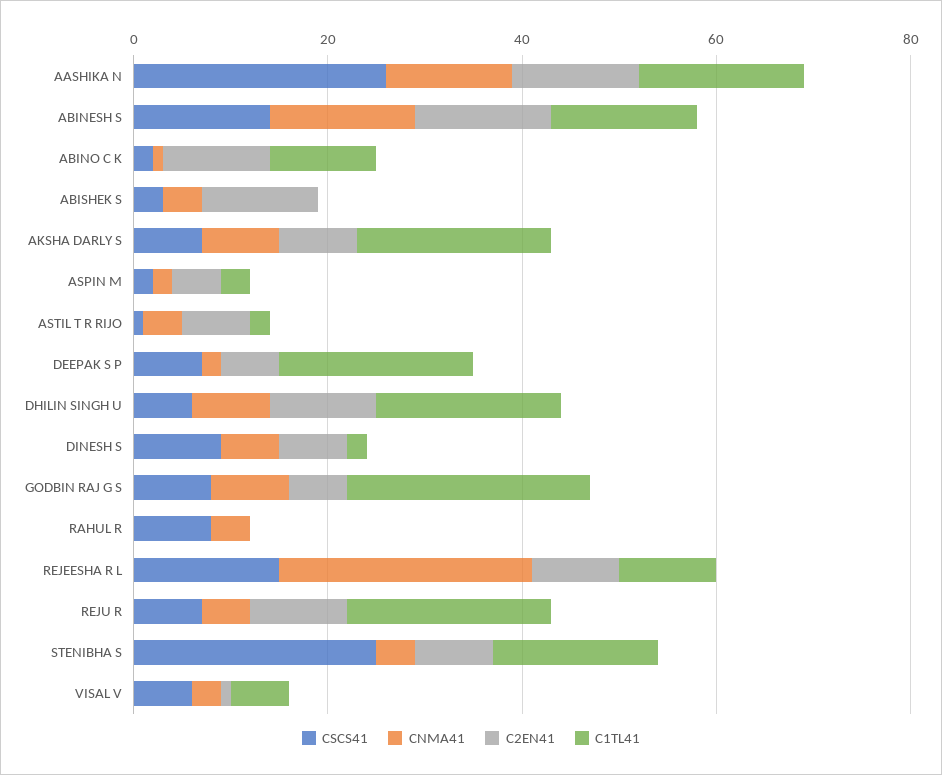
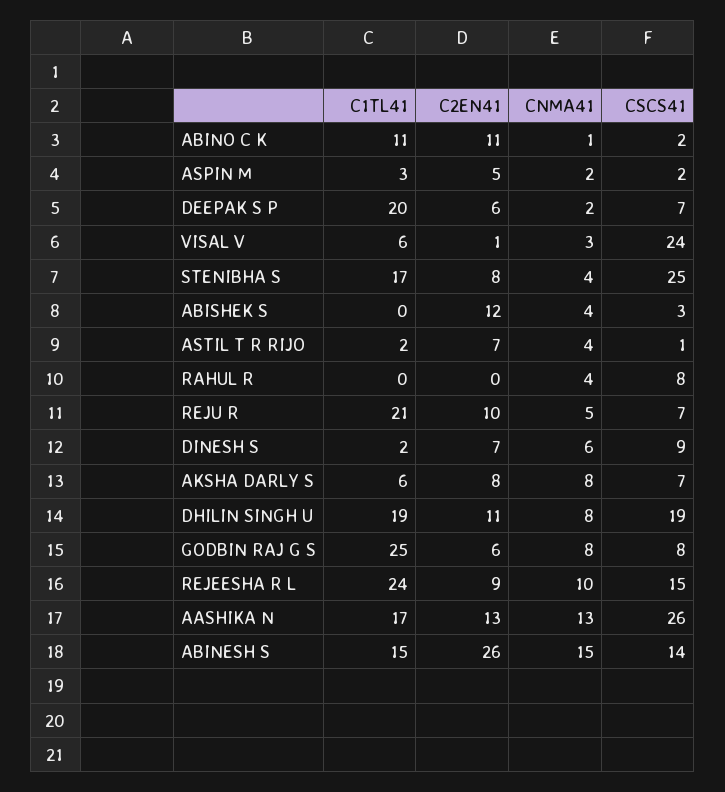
  {
    "CSCS41": {
      "AASHIKA N": 26,
      "ABINESH S": 14,
      "ABINO C K": 2,
      "ABISHEK S": 3,
      "AKSHA DARLY S": 7,
      "ASPIN M": 2,
      "ASTIL T R RIJO": 1,
      "DEEPAK S P": 7,
-     "DHILIN SINGH U": 5,
+     "DHILIN SINGH U": 19,
      "DINESH S": 9,
      "GODBIN RAJ G S": 8,
      "RAHUL R": 8,
      "REJEESHA R L": 15,
      "REJU R": 7,
      "STENIBHA S": 25,
-     "VISAL V": 5
+     "VISAL V": 24
    },
    "CNMA41": {
      "AASHIKA N": 13,
      "ABINESH S": 15,
      "ABINO C K": 1,
      "ABISHEK S": 4,
      "AKSHA DARLY S": 8,
      "ASPIN M": 2,
      "ASTIL T R RIJO": 4,
      "DEEPAK S P": 2,
      "DHILIN SINGH U": 8,
      "DINESH S": 6,
      "GODBIN RAJ G S": 8,
      "RAHUL R": 4,
-     "REJEESHA R L": 25,
+     "REJEESHA R L": 10,
      "REJU R": 5,
      "STENIBHA S": 4,
      "VISAL V": 3
    },
    "C2EN41": {
      "AASHIKA N": 13,
-     "ABINESH S": 15,
+     "ABINESH S": 26,
      "ABINO C K": 11,
      "ABISHEK S": 12,
      "AKSHA DARLY S": 8,
      "ASPIN M": 5,
      "ASTIL T R RIJO": 7,
      "DEEPAK S P": 6,
      "DHILIN SINGH U": 11,
      "DINESH S": 7,
      "GODBIN RAJ G S": 6,
      "RAHUL R": 0,
      "REJEESHA R L": 9,
      "REJU R": 10,
      "STENIBHA S": 8,
      "VISAL V": 1
    },
    "C1TL41": {
      "AASHIKA N": 17,
      "ABINESH S": 15,
      "ABINO C K": 11,
      "ABISHEK S": 0,
-     "AKSHA DARLY S": 20,
+     "AKSHA DARLY S": 6,
      "ASPIN M": 3,
      "ASTIL T R RIJO": 2,
      "DEEPAK S P": 20,
      "DHILIN SINGH U": 19,
      "DINESH S": 2,
      "GODBIN RAJ G S": 25,
      "RAHUL R": 0,
-     "REJEESHA R L": 10,
+     "REJEESHA R L": 24,
      "REJU R": 21,
      "STENIBHA S": 17,
      "VISAL V": 6
    }
  }

